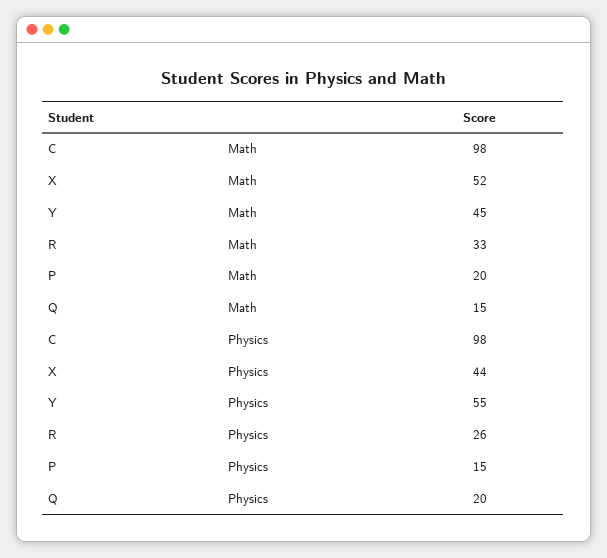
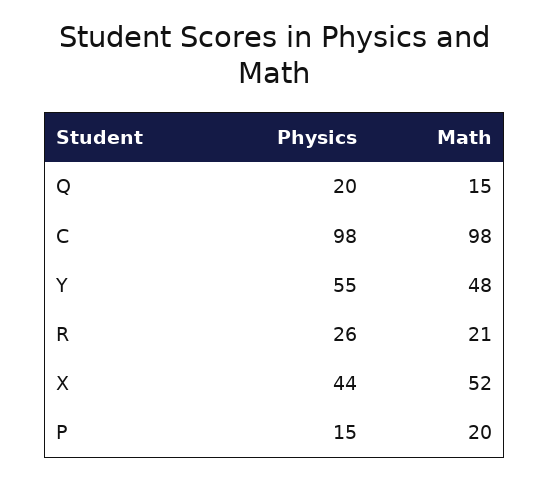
  {
    "C": {
      "Math": 98,
      "Physics": 98
    },
    "X": {
      "Math": 52,
      "Physics": 44
    },
    "Y": {
-     "Math": 45,
+     "Math": 48,
      "Physics": 55
    },
    "R": {
-     "Math": 33,
+     "Math": 21,
      "Physics": 26
    },
    "P": {
      "Math": 20,
      "Physics": 15
    },
    "Q": {
      "Math": 15,
      "Physics": 20
    }
  }

